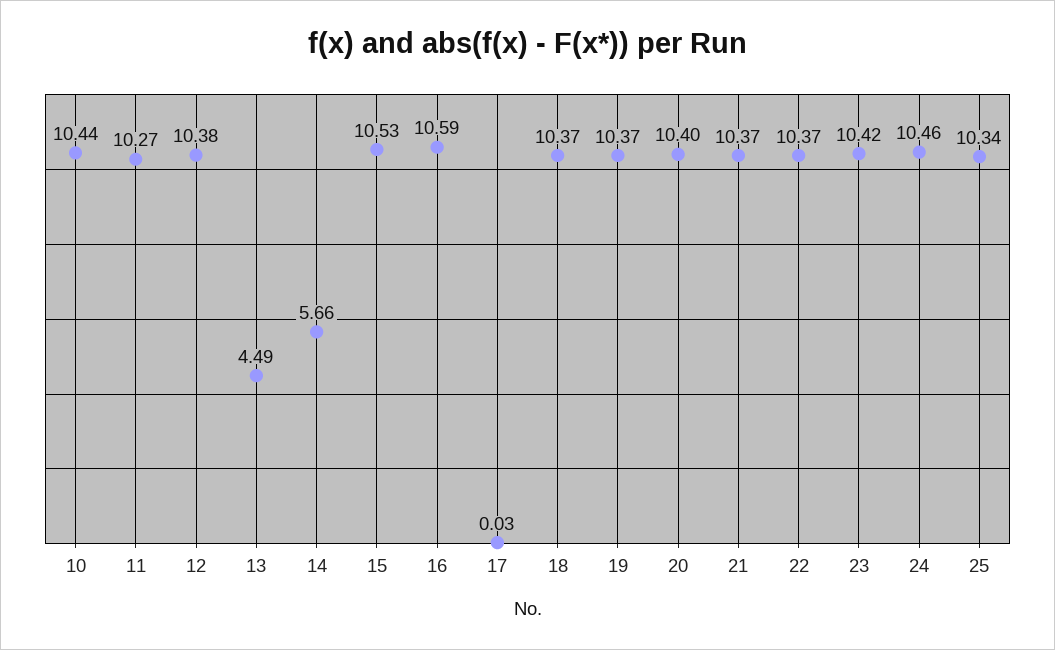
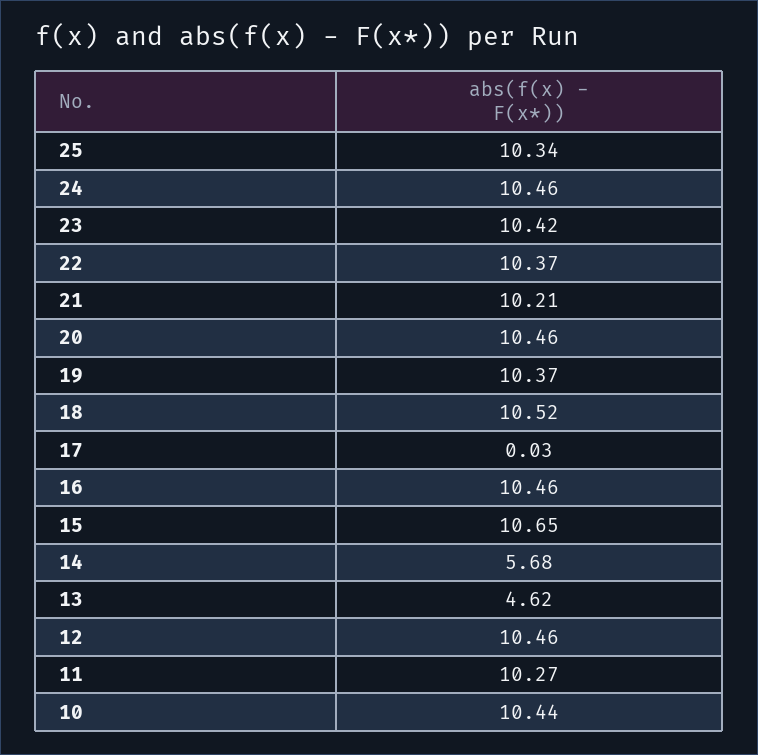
  {
    "10": 10.44,
    "11": 10.27,
-   "12": 10.38,
+   "12": 10.46,
-   "13": 4.49,
+   "13": 4.62,
-   "14": 5.66,
+   "14": 5.68,
-   "15": 10.53,
+   "15": 10.65,
-   "16": 10.59,
+   "16": 10.46,
    "17": 0.03,
-   "18": 10.37,
+   "18": 10.52,
    "19": 10.37,
-   "20": 10.4,
+   "20": 10.46,
-   "21": 10.37,
+   "21": 10.21,
    "22": 10.37,
    "23": 10.42,
    "24": 10.46,
    "25": 10.34
  }

